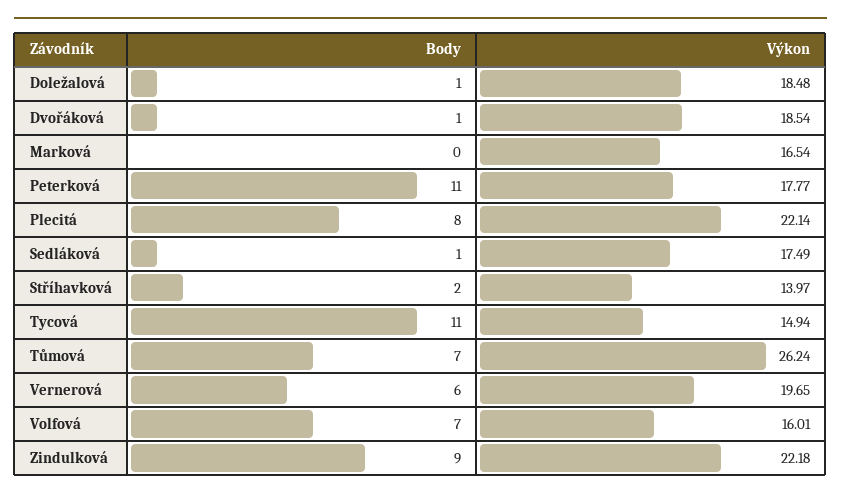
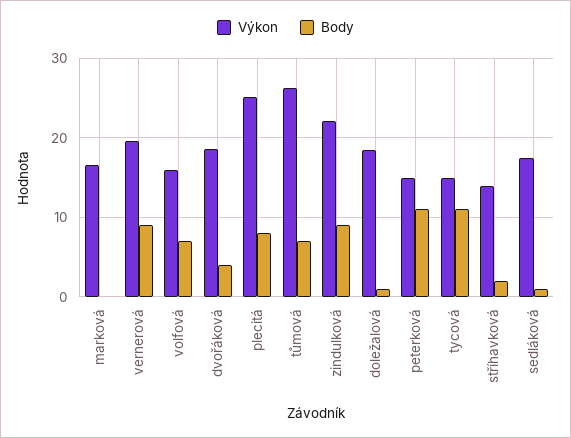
  {
    "Body": {
      "Doležalová": 1,
-     "Dvořáková": 1,
+     "Dvořáková": 4,
      "Marková": 0,
      "Peterková": 11,
      "Plecitá": 8,
      "Sedláková": 1,
      "Stříhavková": 2,
      "Tycová": 11,
      "Tůmová": 7,
-     "Vernerová": 6,
+     "Vernerová": 9,
      "Volfová": 7,
      "Zindulková": 9
    },
    "Výkon": {
      "Doležalová": 18.48,
      "Dvořáková": 18.54,
      "Marková": 16.54,
-     "Peterková": 17.77,
+     "Peterková": 15,
-     "Plecitá": 22.14,
+     "Plecitá": 25,
      "Sedláková": 17.49,
      "Stříhavková": 13.97,
      "Tycová": 14.94,
      "Tůmová": 26.24,
      "Vernerová": 19.65,
      "Volfová": 16.01,
      "Zindulková": 22.18
    }
  }

